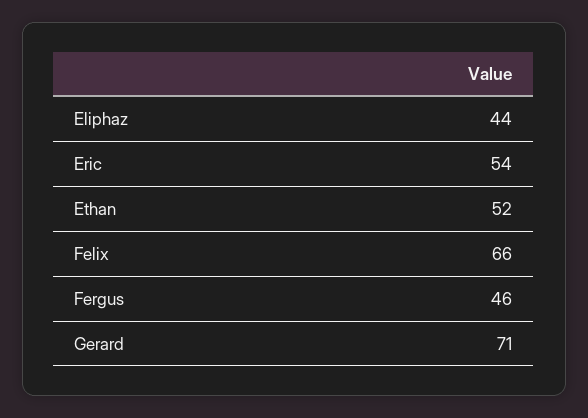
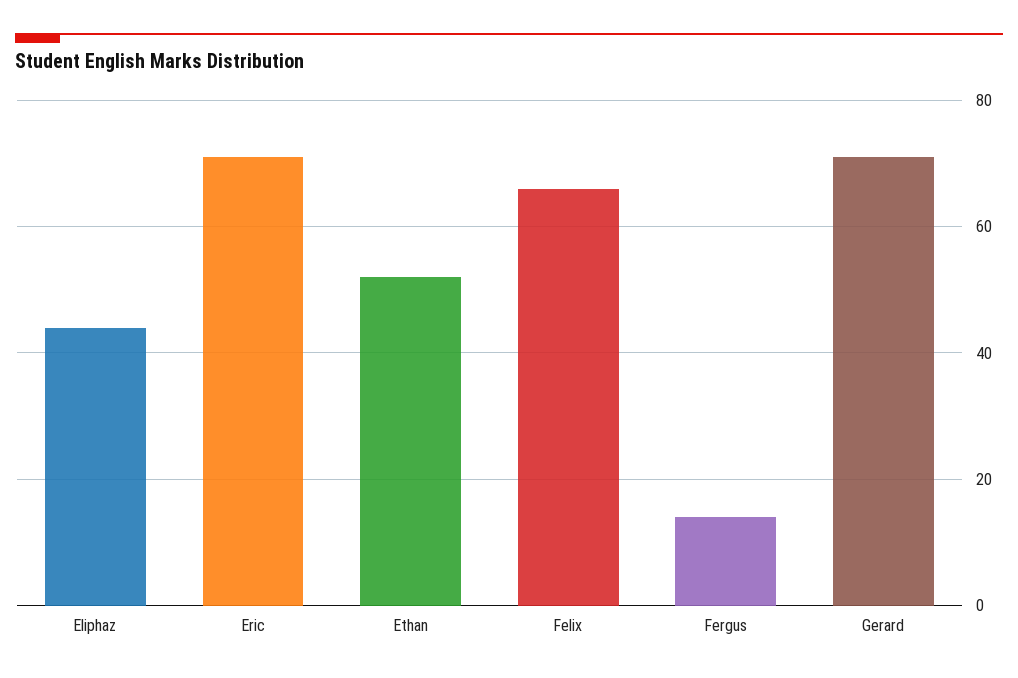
  {
    "Eliphaz": 44,
-   "Eric": 54,
+   "Eric": 70,
    "Ethan": 52,
    "Felix": 66,
-   "Fergus": 46,
+   "Fergus": 15,
    "Gerard": 71
  }

